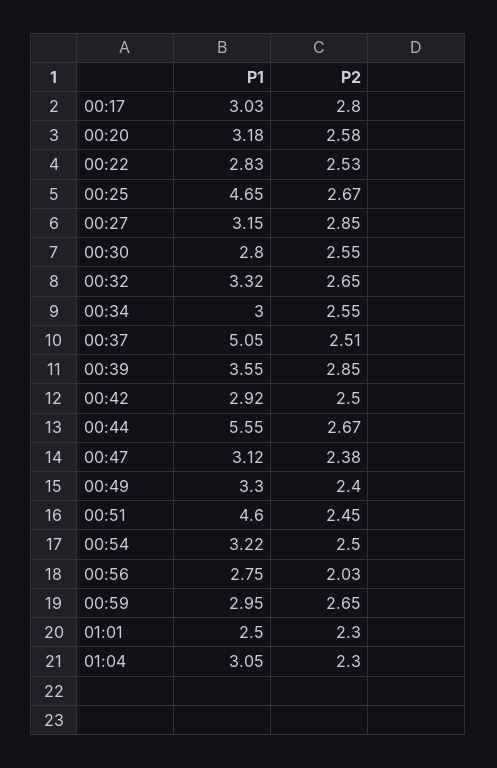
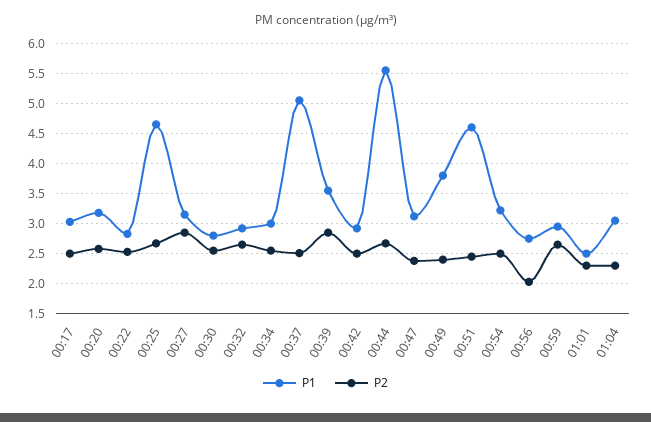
  {
    "P1": {
      "00:17": 3.03,
      "00:20": 3.18,
      "00:22": 2.83,
      "00:25": 4.65,
      "00:27": 3.15,
      "00:30": 2.8,
-     "00:32": 3.32,
+     "00:32": 2.9,
      "00:34": 3,
      "00:37": 5.05,
      "00:39": 3.55,
      "00:42": 2.92,
      "00:44": 5.55,
      "00:47": 3.12,
-     "00:49": 3.3,
+     "00:49": 3.8,
      "00:51": 4.6,
      "00:54": 3.22,
      "00:56": 2.75,
      "00:59": 2.95,
      "01:01": 2.5,
      "01:04": 3.05
    },
    "P2": {
-     "00:17": 2.8,
+     "00:17": 2.5,
      "00:20": 2.58,
      "00:22": 2.53,
      "00:25": 2.67,
      "00:27": 2.85,
      "00:30": 2.55,
      "00:32": 2.65,
      "00:34": 2.55,
      "00:37": 2.51,
      "00:39": 2.85,
      "00:42": 2.5,
      "00:44": 2.67,
      "00:47": 2.38,
      "00:49": 2.4,
      "00:51": 2.45,
      "00:54": 2.5,
      "00:56": 2.03,
      "00:59": 2.65,
      "01:01": 2.3,
      "01:04": 2.3
    }
  }

